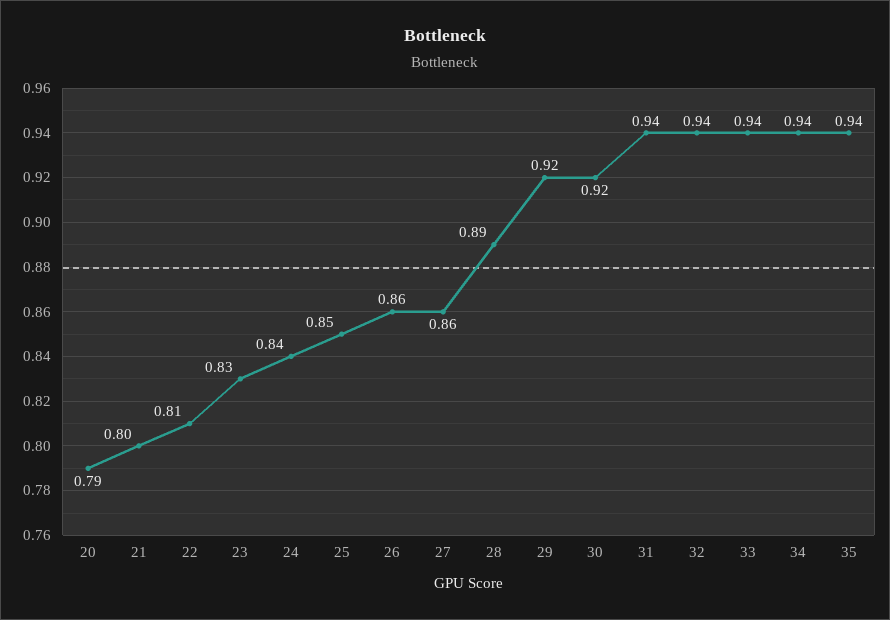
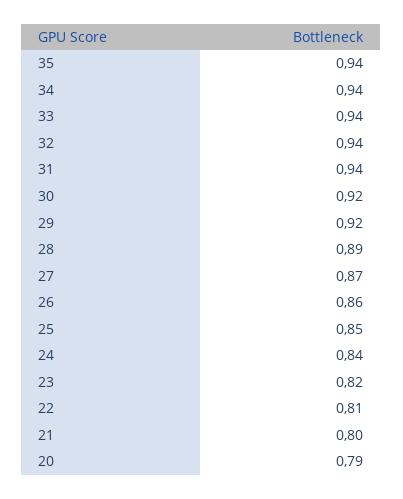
  {
    "20": 0.79,
    "21": 0.8,
    "22": 0.81,
-   "23": 0.83,
+   "23": 0.82,
    "24": 0.84,
    "25": 0.85,
    "26": 0.86,
-   "27": 0.86,
+   "27": 0.87,
    "28": 0.89,
    "29": 0.92,
    "30": 0.92,
    "31": 0.94,
    "32": 0.94,
    "33": 0.94,
    "34": 0.94,
    "35": 0.94
  }

